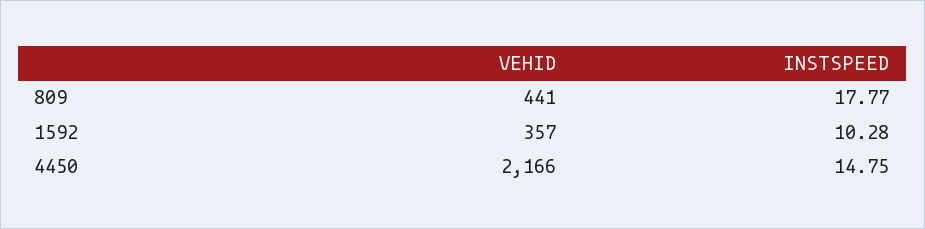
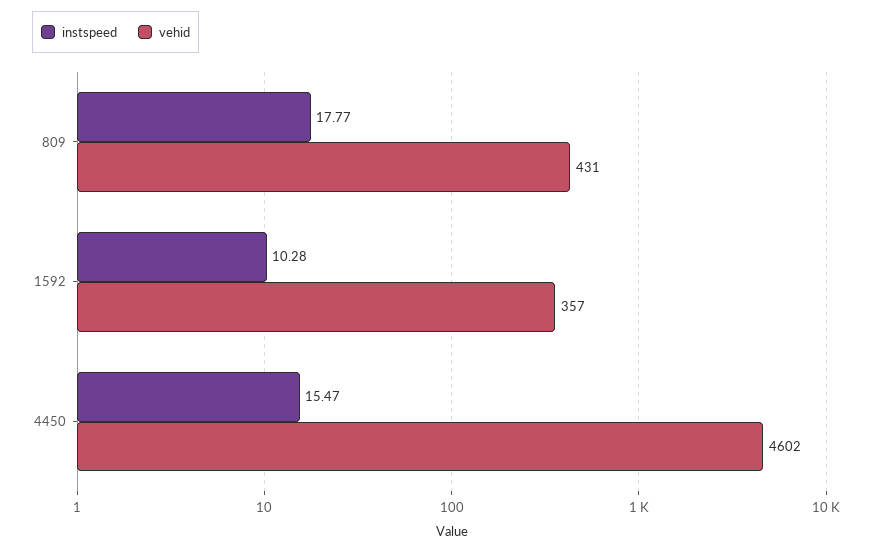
  {
    "VEHID": {
-     "809": 441,
+     "809": 431,
      "1592": 357,
-     "4450": 2166
+     "4450": 4602
    },
    "INSTSPEED": {
      "809": 17.77,
      "1592": 10.28,
-     "4450": 14.75
+     "4450": 15.47
    }
  }

